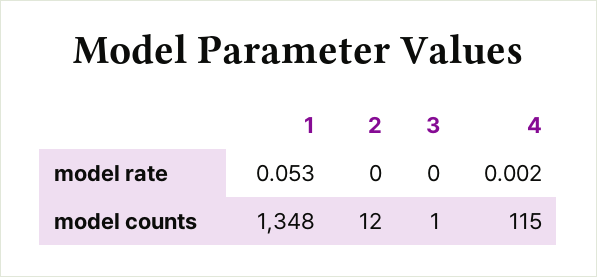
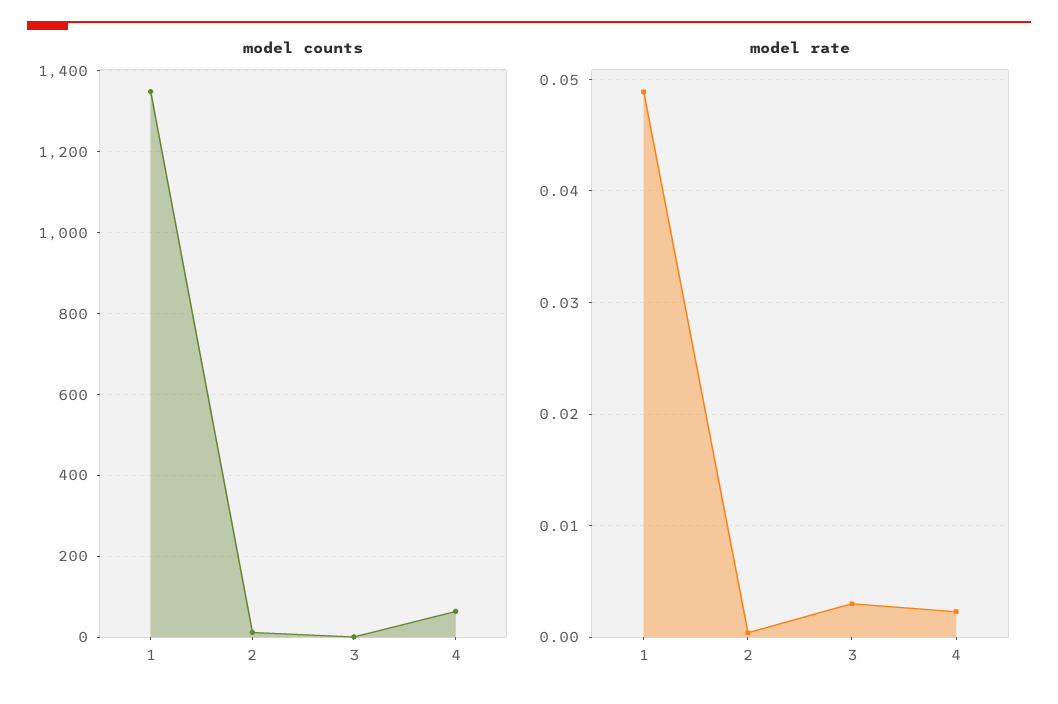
  {
    "model rate": {
-     "1": 0.053,
+     "1": 0.049,
      "2": 0,
-     "3": 0,
+     "3": 0.003,
      "4": 0.002
    },
    "model counts": {
      "1": 1348,
      "2": 12,
      "3": 1,
-     "4": 115
+     "4": 60
    }
  }

